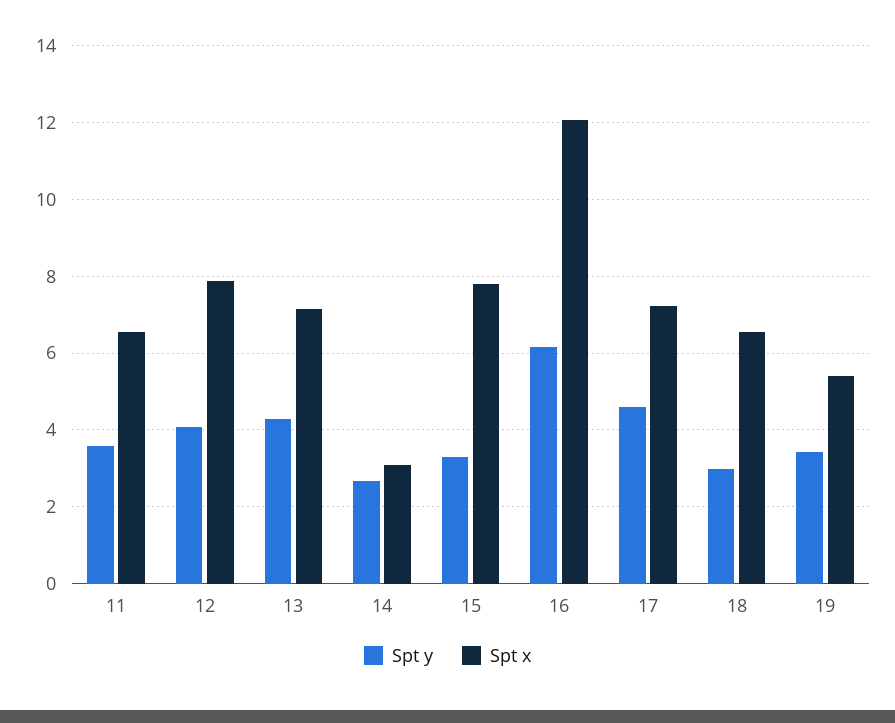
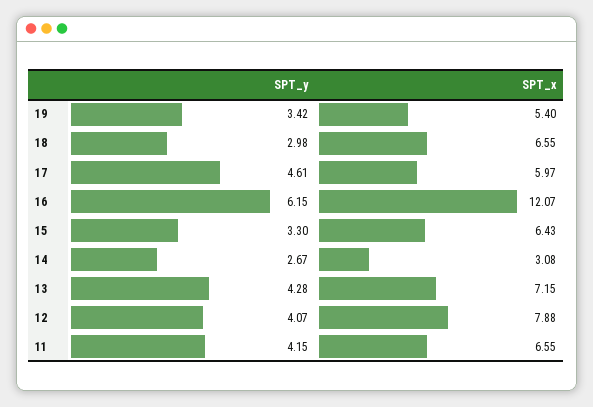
  {
    "Spt y": {
-     "11": 3.6,
+     "11": 4.15,
      "12": 4.07,
      "13": 4.28,
      "14": 2.67,
      "15": 3.3,
      "16": 6.15,
      "17": 4.61,
      "18": 2.98,
      "19": 3.42
    },
    "Spt x": {
      "11": 6.55,
      "12": 7.88,
      "13": 7.15,
      "14": 3.08,
-     "15": 7.8,
+     "15": 6.43,
      "16": 12.07,
-     "17": 7.2,
+     "17": 5.97,
      "18": 6.55,
      "19": 5.4
    }
  }

